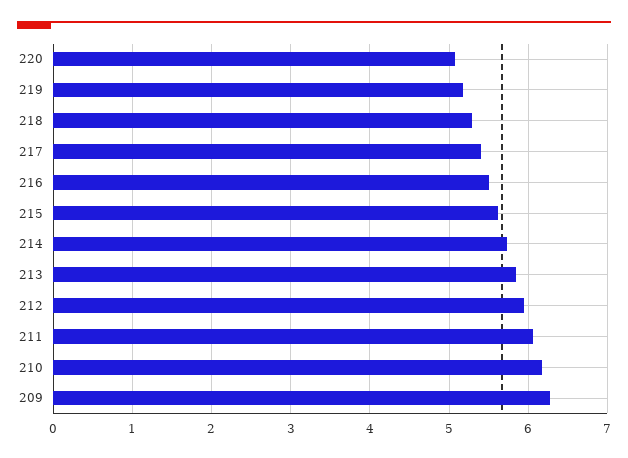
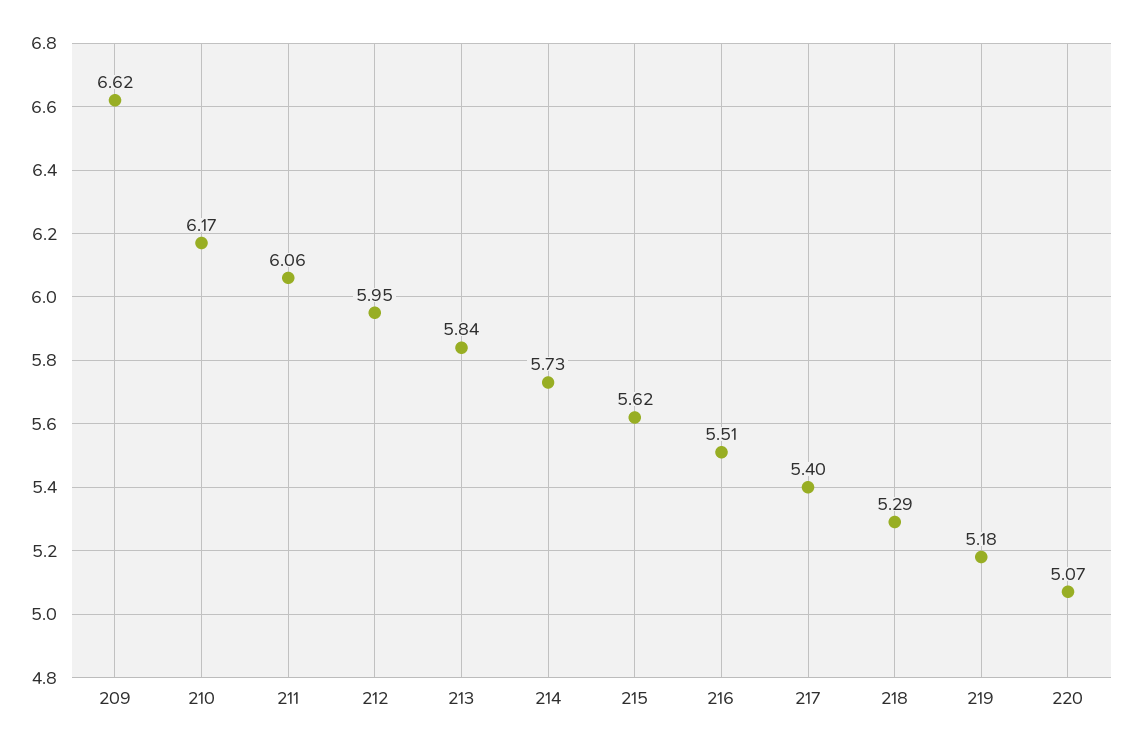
  {
    "220": 5.07,
    "219": 5.18,
    "218": 5.29,
    "217": 5.4,
    "216": 5.51,
    "215": 5.62,
    "214": 5.73,
    "213": 5.84,
    "212": 5.95,
    "211": 6.06,
    "210": 6.17,
-   "209": 6.3
+   "209": 6.62
  }

